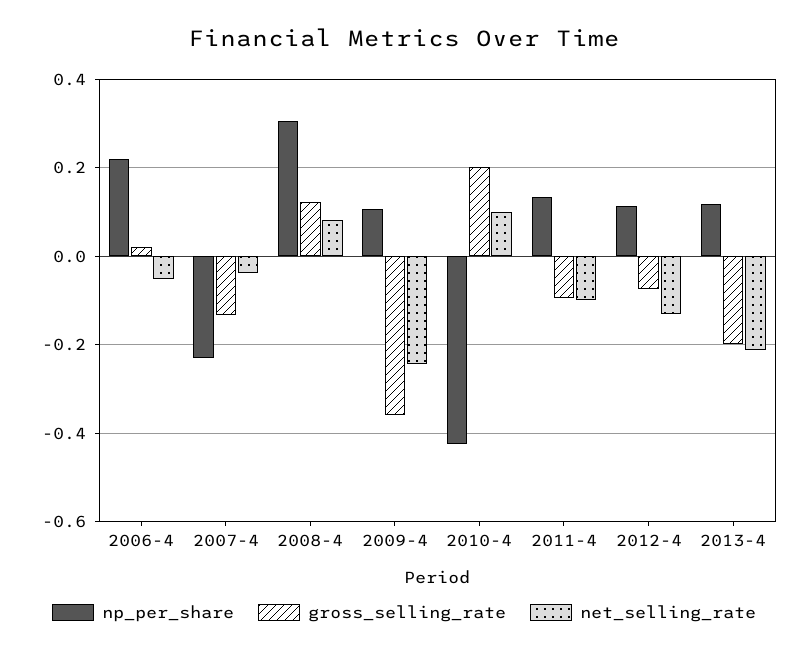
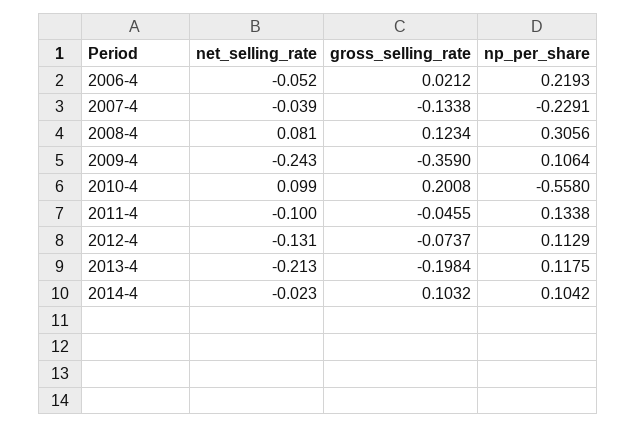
  {
    "np_per_share": {
      "2006-4": 0.2193,
      "2007-4": -0.2291,
      "2008-4": 0.3056,
      "2009-4": 0.1064,
-     "2010-4": -0.42,
+     "2010-4": -0.558,
      "2011-4": 0.1338,
      "2012-4": 0.1129,
-     "2013-4": 0.1175
+     "2013-4": 0.1175,
+     "2014-4": 0.1042
    },
    "gross_selling_rate": {
      "2006-4": 0.0212,
      "2007-4": -0.1338,
      "2008-4": 0.1234,
      "2009-4": -0.359,
      "2010-4": 0.2008,
-     "2011-4": -0.1,
+     "2011-4": -0.0455,
      "2012-4": -0.0737,
-     "2013-4": -0.1984
+     "2013-4": -0.1984,
+     "2014-4": 0.1032
    },
    "net_selling_rate": {
      "2006-4": -0.052,
      "2007-4": -0.039,
      "2008-4": 0.081,
      "2009-4": -0.243,
      "2010-4": 0.099,
      "2011-4": -0.1,
      "2012-4": -0.131,
-     "2013-4": -0.213
+     "2013-4": -0.213,
+     "2014-4": -0.023
    }
  }

